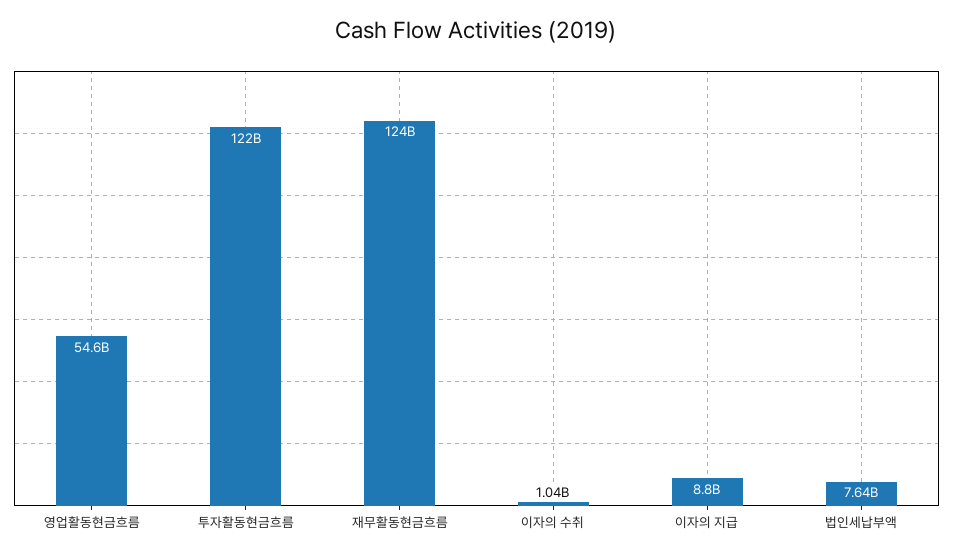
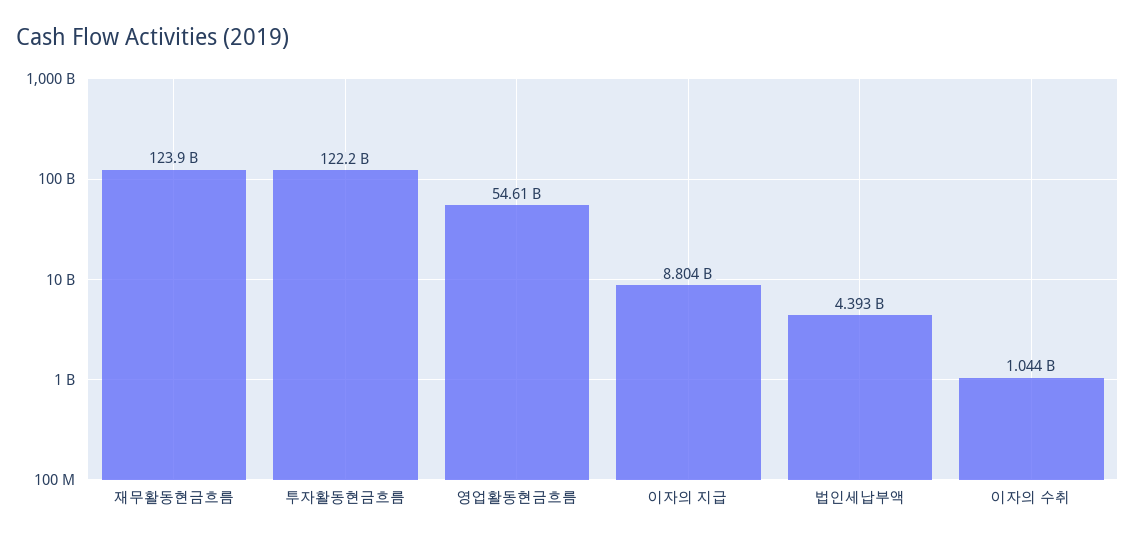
  {
    "영업활동현금흐름": 54610000000,
    "투자활동현금흐름": 122200000000,
    "재무활동현금흐름": 123900000000,
    "이자의 수취": 1044000000,
    "이자의 지급": 8804000000,
-   "법인세납부액": 7640000000
+   "법인세납부액": 4393000000
  }

